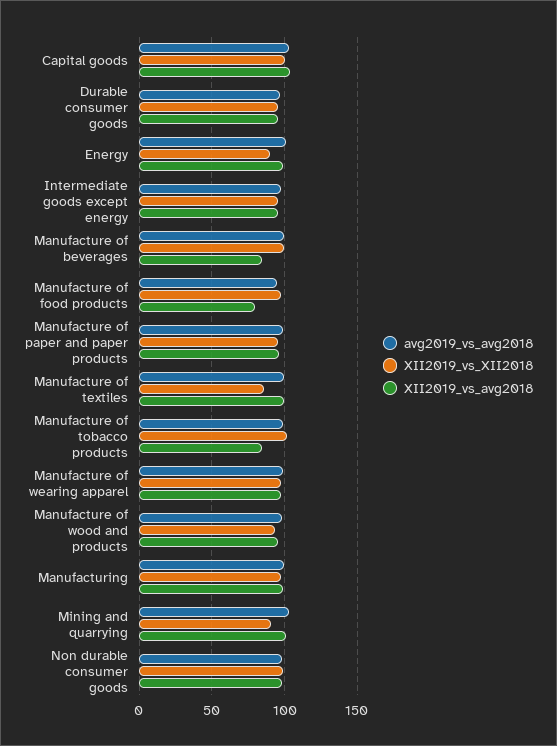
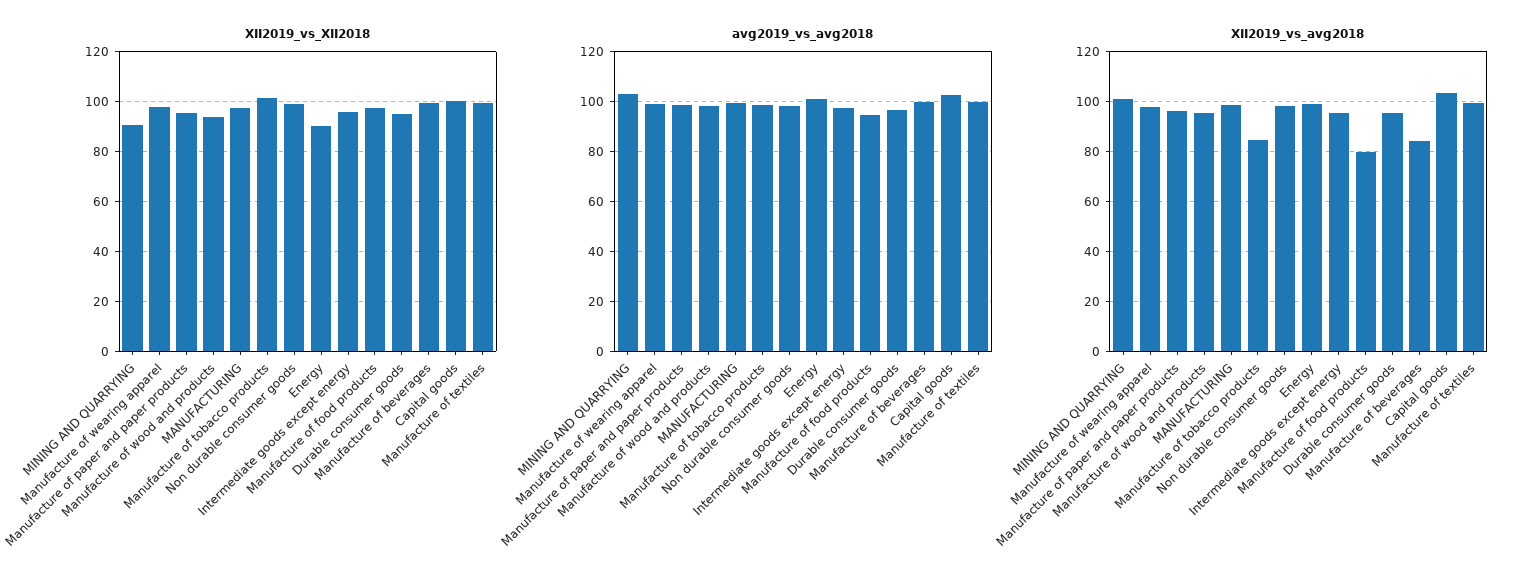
  {
    "avg2019_vs_avg2018": {
      "Capital goods": 102.5,
      "Durable consumer goods": 97.5,
      "Energy": 100,
      "Intermediate goods except energy": 97.5,
      "Manufacture of beverages": 100,
      "Manufacture of food products": 95,
      "Manufacture of paper and paper products": 97.5,
      "Manufacture of textiles": 100,
      "Manufacture of tobacco products": 97.5,
      "Manufacture of wearing apparel": 100,
      "Manufacture of wood and products": 97.5,
      "Manufacturing": 100,
      "Mining and quarrying": 102.5,
      "Non durable consumer goods": 97.5
    },
    "XII2019_vs_XII2018": {
      "Capital goods": 100,
      "Durable consumer goods": 95,
      "Energy": 90,
      "Intermediate goods except energy": 95,
      "Manufacture of beverages": 100,
      "Manufacture of food products": 97.5,
      "Manufacture of paper and paper products": 95,
-     "Manufacture of textiles": 85,
+     "Manufacture of textiles": 100,
      "Manufacture of tobacco products": 102.5,
      "Manufacture of wearing apparel": 97.5,
      "Manufacture of wood and products": 92.5,
      "Manufacturing": 97.5,
      "Mining and quarrying": 90,
      "Non durable consumer goods": 100
    },
    "XII2019_vs_avg2018": {
      "Capital goods": 102.5,
      "Durable consumer goods": 95,
      "Energy": 100,
      "Intermediate goods except energy": 95,
      "Manufacture of beverages": 85,
      "Manufacture of food products": 80,
      "Manufacture of paper and paper products": 95,
      "Manufacture of textiles": 100,
      "Manufacture of tobacco products": 85,
      "Manufacture of wearing apparel": 97.5,
      "Manufacture of wood and products": 95,
      "Manufacturing": 97.5,
      "Mining and quarrying": 100,
      "Non durable consumer goods": 97.5
    }
  }

